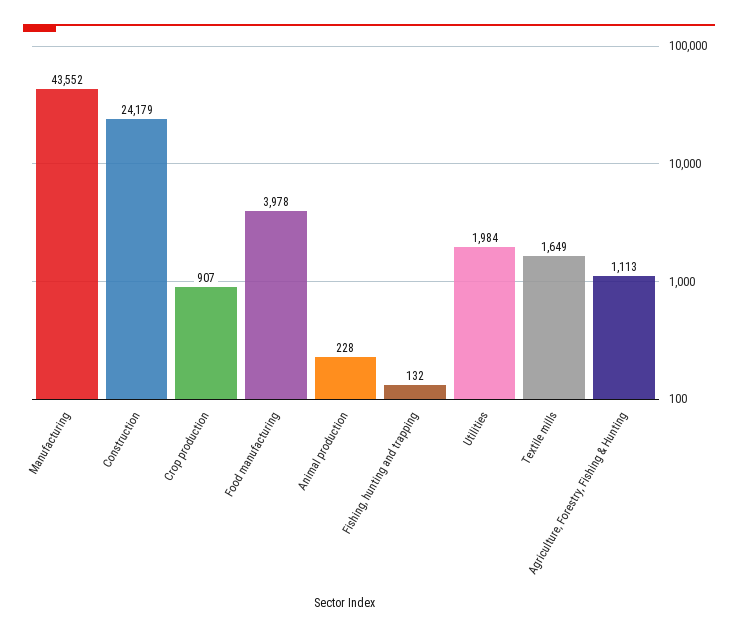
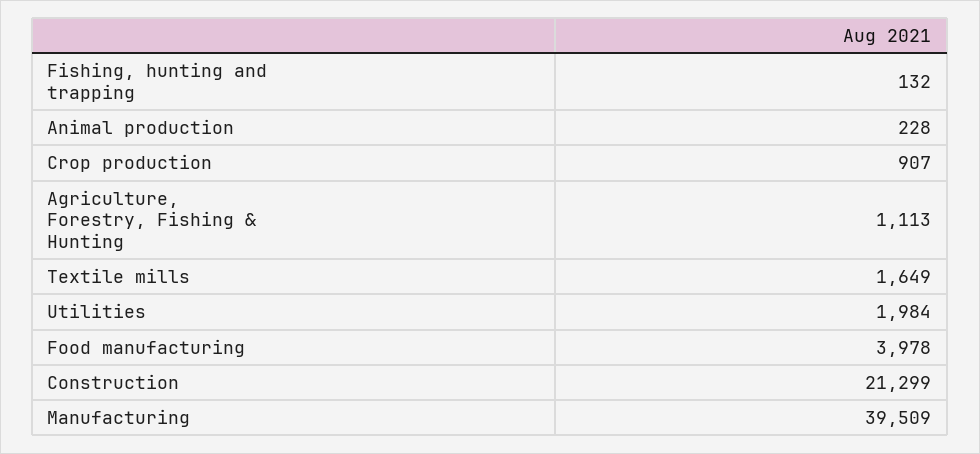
  {
-   "Manufacturing": 43552,
+   "Manufacturing": 39509,
-   "Construction": 24179,
+   "Construction": 21299,
    "Crop production": 907,
    "Food manufacturing": 3978,
    "Animal production": 228,
    "Fishing, hunting and trapping": 132,
    "Utilities": 1984,
    "Textile mills": 1649,
    "Agriculture, Forestry, Fishing & Hunting": 1113
  }

